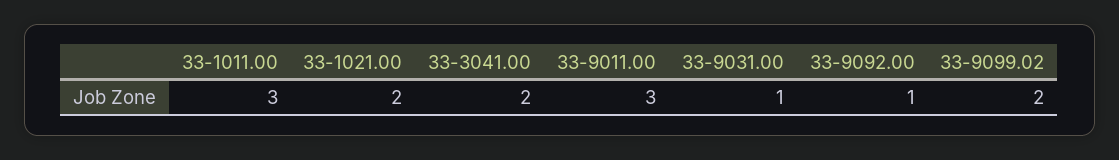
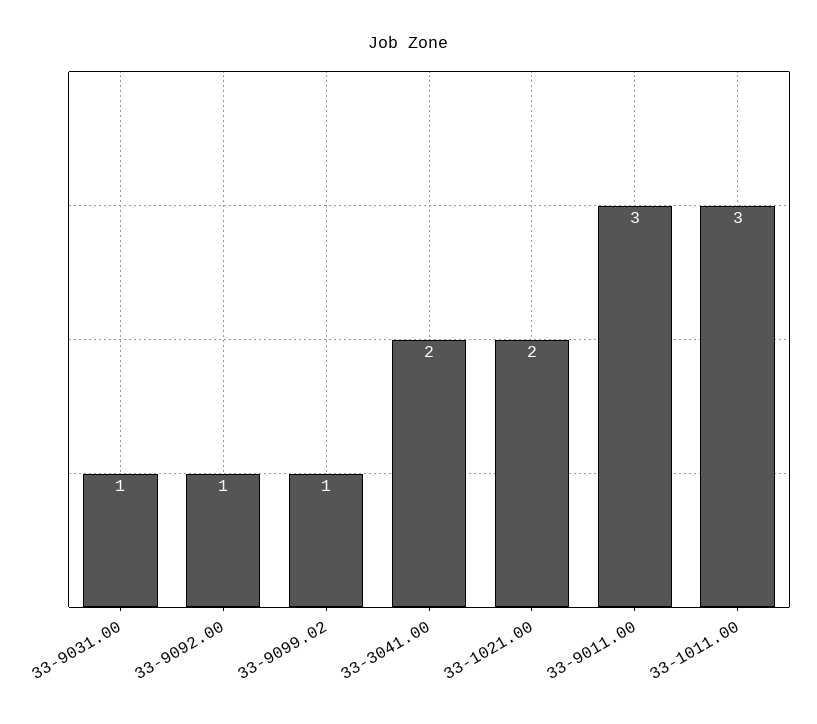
  {
    "33-1011.00": 3,
    "33-1021.00": 2,
    "33-3041.00": 2,
    "33-9011.00": 3,
    "33-9031.00": 1,
    "33-9092.00": 1,
-   "33-9099.02": 2
+   "33-9099.02": 1
  }

